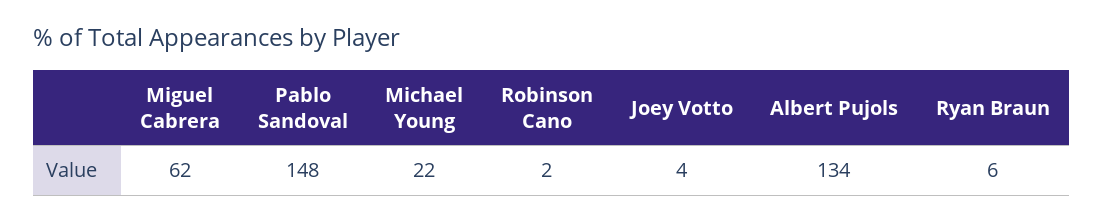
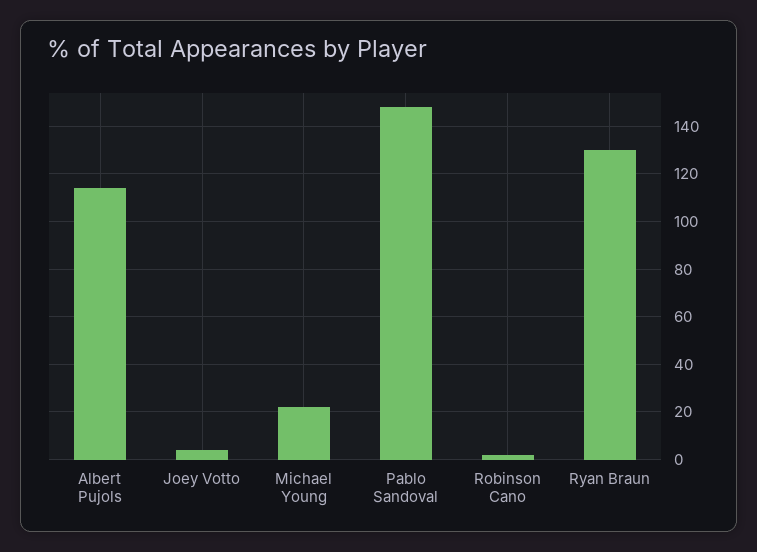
  {
-   "Miguel Cabrera": 62,
    "Pablo Sandoval": 148,
    "Michael Young": 22,
    "Robinson Cano": 2,
    "Joey Votto": 4,
-   "Albert Pujols": 134,
+   "Albert Pujols": 115,
-   "Ryan Braun": 6
+   "Ryan Braun": 130
  }

